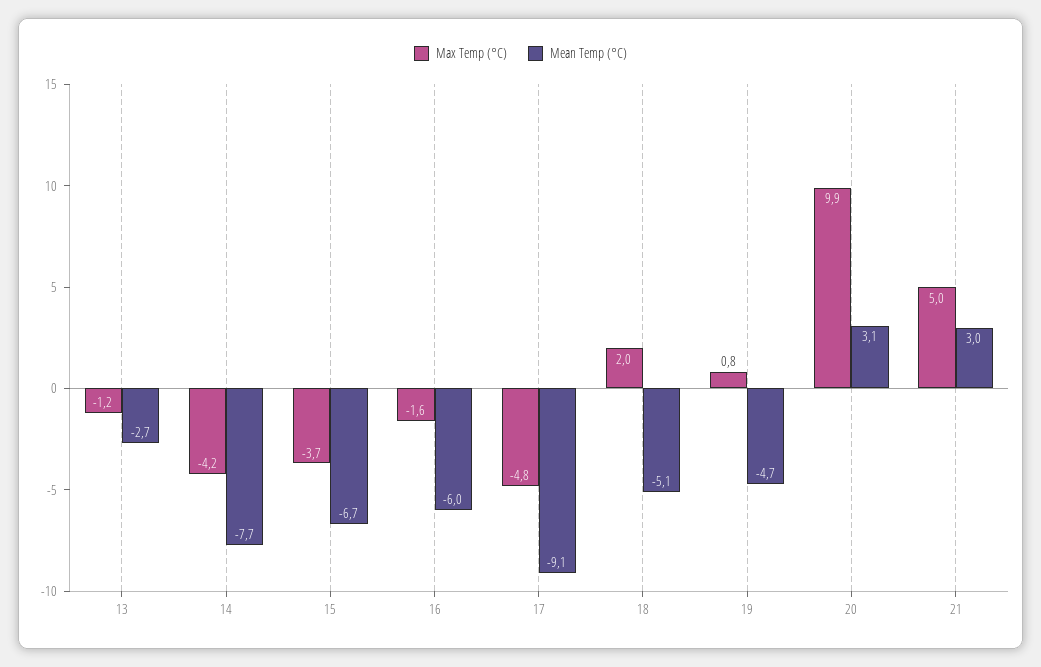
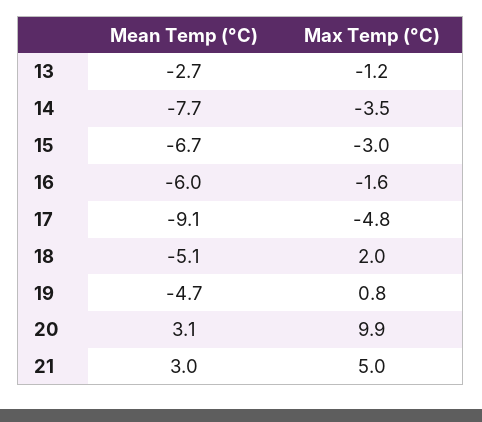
  {
    "Max Temp (°C)": {
      "13": -1.2,
-     "14": -4.2,
+     "14": -3.5,
-     "15": -3.7,
+     "15": -3,
      "16": -1.6,
      "17": -4.8,
      "18": 2,
      "19": 0.8,
      "20": 9.9,
      "21": 5
    },
    "Mean Temp (°C)": {
      "13": -2.7,
      "14": -7.7,
      "15": -6.7,
      "16": -6,
      "17": -9.1,
      "18": -5.1,
      "19": -4.7,
      "20": 3.1,
      "21": 3
    }
  }

